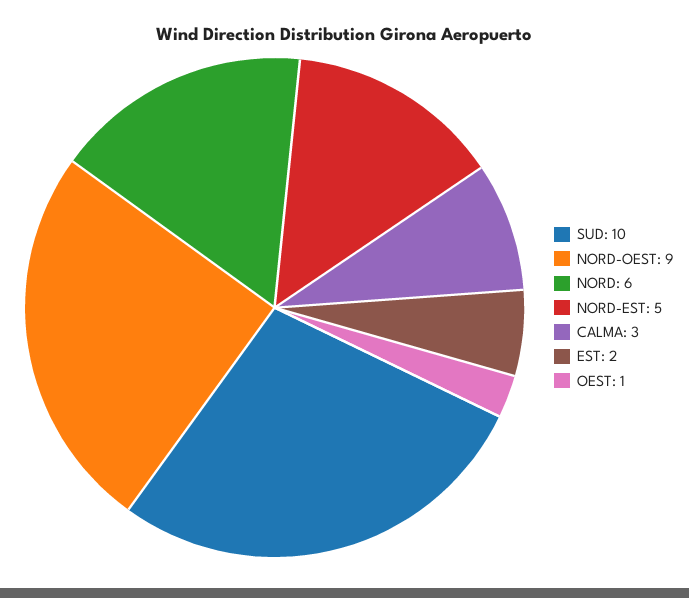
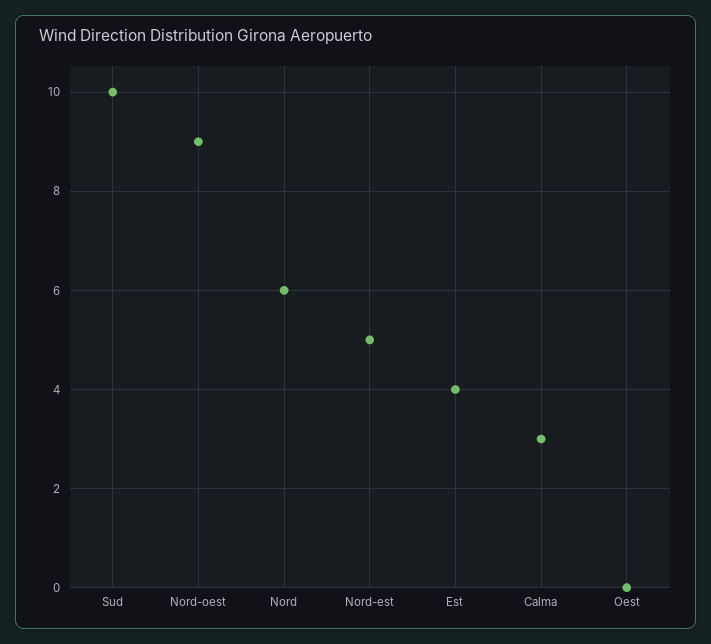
  {
    "SUD": 10,
    "NORD-OEST": 9,
    "NORD": 6,
    "NORD-EST": 5,
    "CALMA": 3,
-   "EST": 2,
+   "EST": 4,
-   "OEST": 1
+   "OEST": 0
  }

